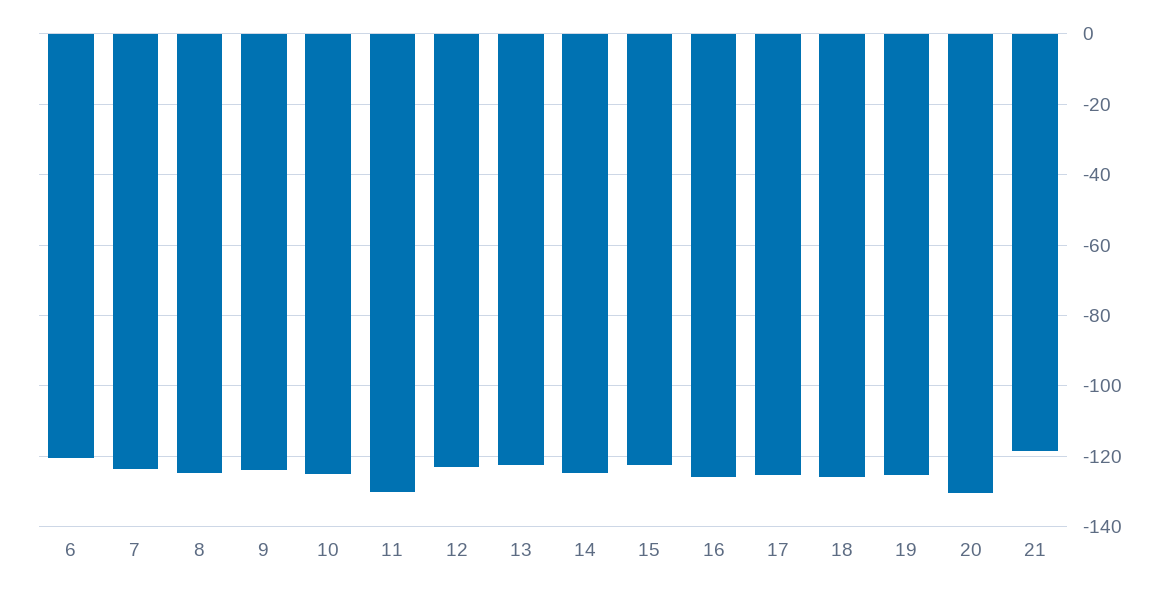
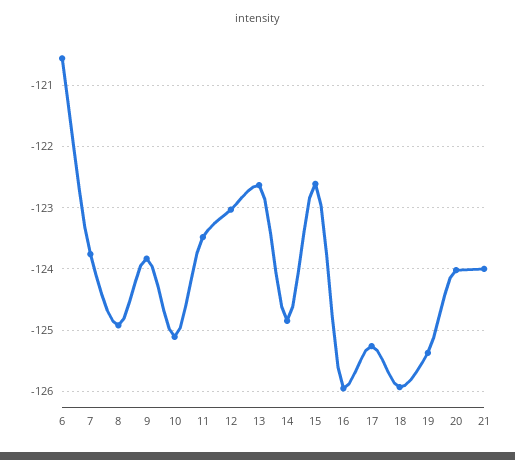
  {
    "6": -120.6,
    "7": -123.8,
    "8": -124.9,
    "9": -123.8,
    "10": -125.1,
-   "11": -130,
+   "11": -123.5,
    "12": -123,
    "13": -122.6,
    "14": -124.9,
    "15": -122.6,
    "16": -126,
    "17": -125.3,
    "18": -125.9,
    "19": -125.4,
-   "20": -130,
+   "20": -124,
-   "21": -118
+   "21": -124
  }

